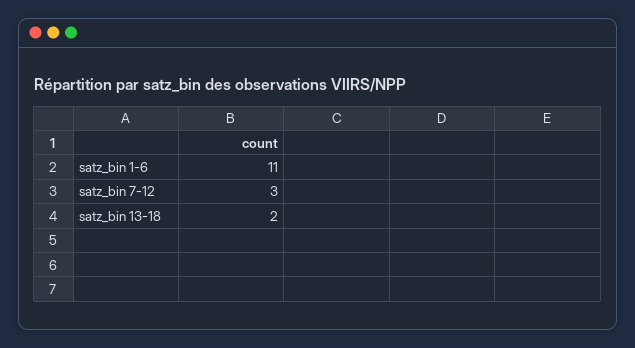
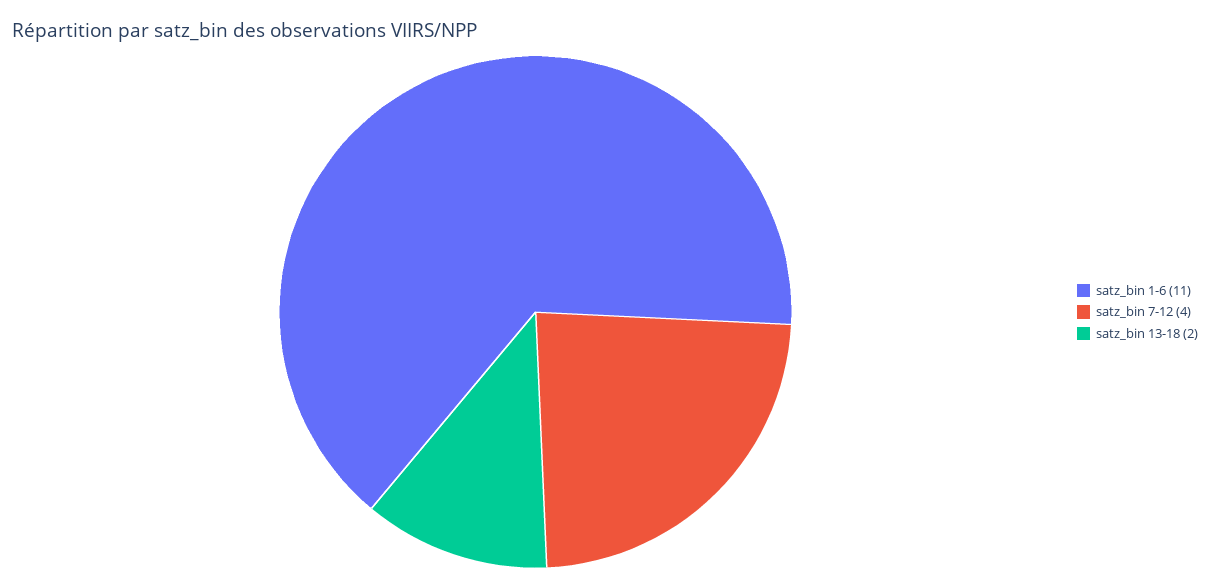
  {
    "satz_bin 1-6": 11,
-   "satz_bin 7-12": 3,
+   "satz_bin 7-12": 4,
    "satz_bin 13-18": 2
  }

